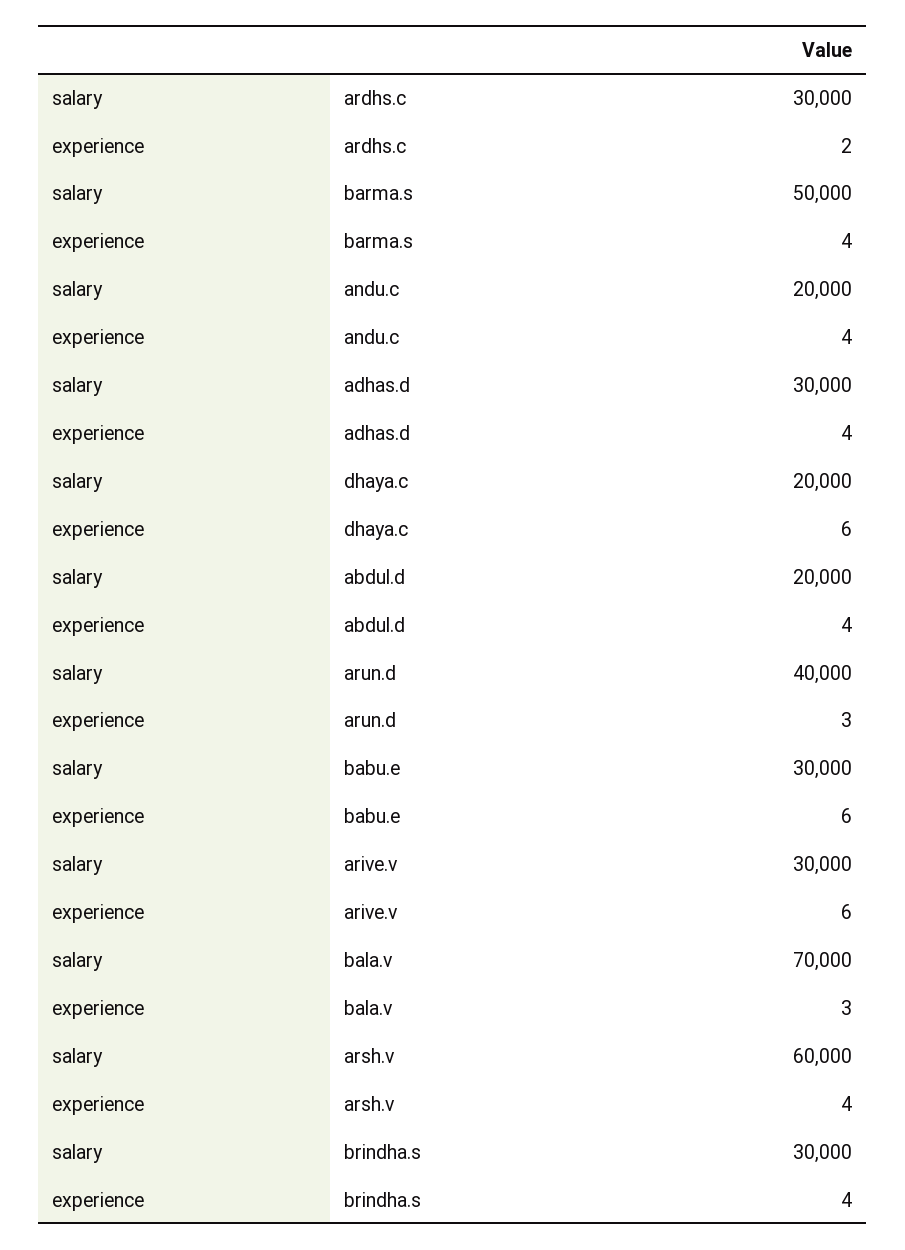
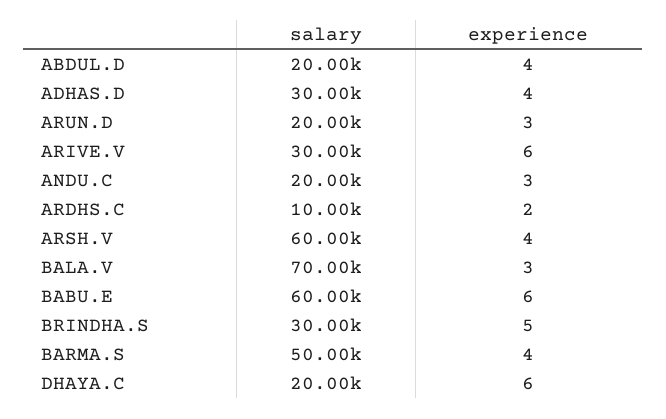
  {
    "salary": {
-     "ardhs.c": 30000,
+     "ardhs.c": 10000,
      "barma.s": 50000,
      "andu.c": 20000,
      "adhas.d": 30000,
      "dhaya.c": 20000,
      "abdul.d": 20000,
-     "arun.d": 40000,
+     "arun.d": 20000,
-     "babu.e": 30000,
+     "babu.e": 60000,
      "arive.v": 30000,
      "bala.v": 70000,
      "arsh.v": 60000,
      "brindha.s": 30000
    },
    "experience": {
      "ardhs.c": 2,
      "barma.s": 4,
-     "andu.c": 4,
+     "andu.c": 3,
      "adhas.d": 4,
      "dhaya.c": 6,
      "abdul.d": 4,
      "arun.d": 3,
      "babu.e": 6,
      "arive.v": 6,
      "bala.v": 3,
      "arsh.v": 4,
-     "brindha.s": 4
+     "brindha.s": 5
    }
  }

